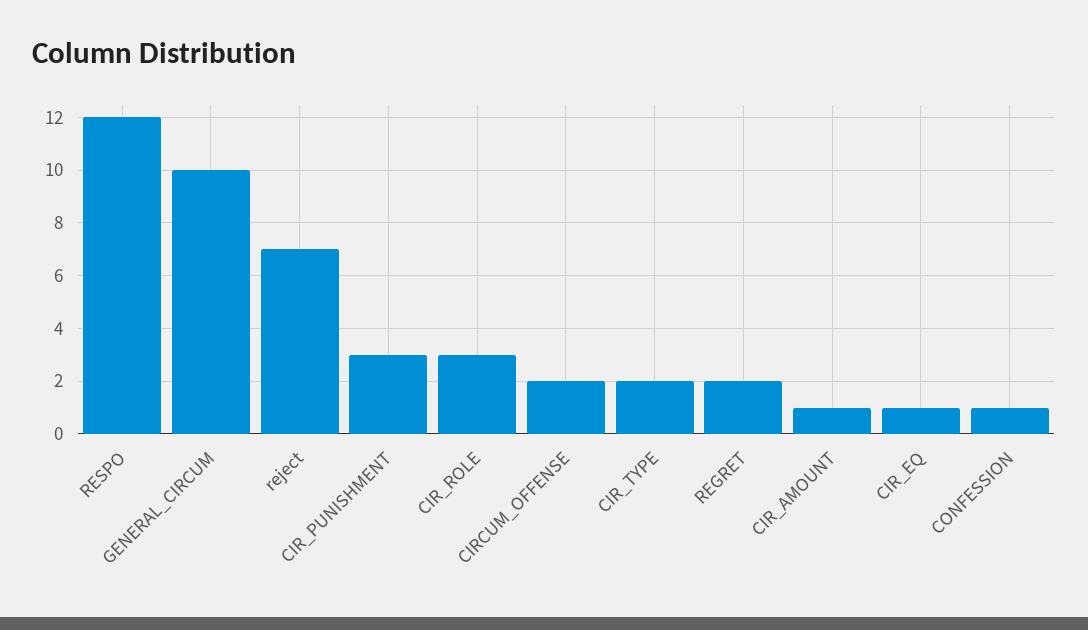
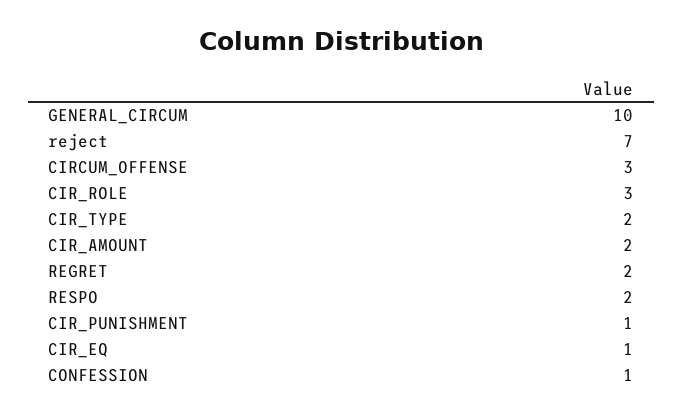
  {
-   "RESPO": 12,
+   "RESPO": 2,
    "GENERAL_CIRCUM": 10,
    "reject": 7,
-   "CIR_PUNISHMENT": 3,
+   "CIR_PUNISHMENT": 1,
    "CIR_ROLE": 3,
-   "CIRCUM_OFFENSE": 2,
+   "CIRCUM_OFFENSE": 3,
    "CIR_TYPE": 2,
    "REGRET": 2,
-   "CIR_AMOUNT": 1,
+   "CIR_AMOUNT": 2,
    "CIR_EQ": 1,
    "CONFESSION": 1
  }

